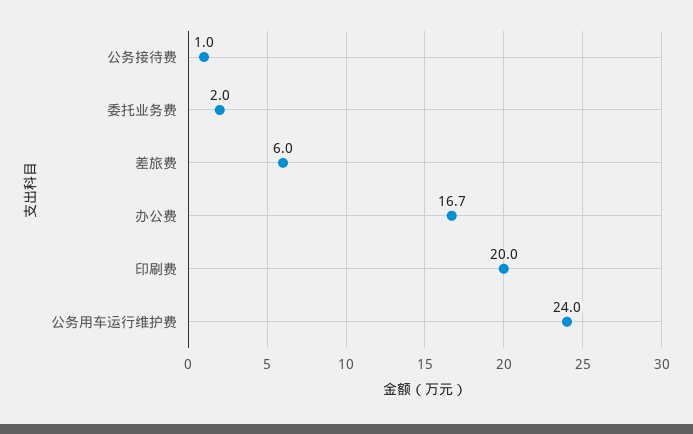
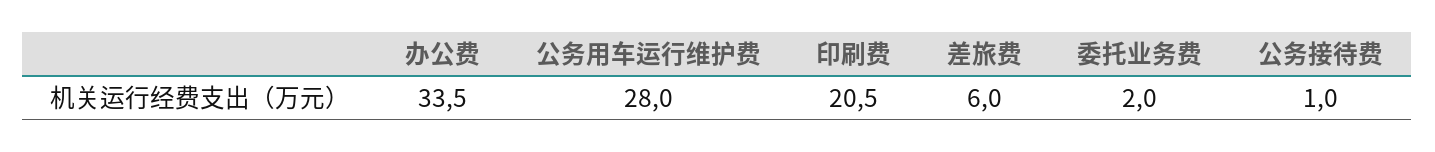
  {
    "公务接待费": 1,
    "委托业务费": 2,
    "差旅费": 6,
-   "办公费": 16.7,
+   "办公费": 33.5,
-   "印刷费": 20,
+   "印刷费": 20.5,
-   "公务用车运行维护费": 24
+   "公务用车运行维护费": 28
  }

